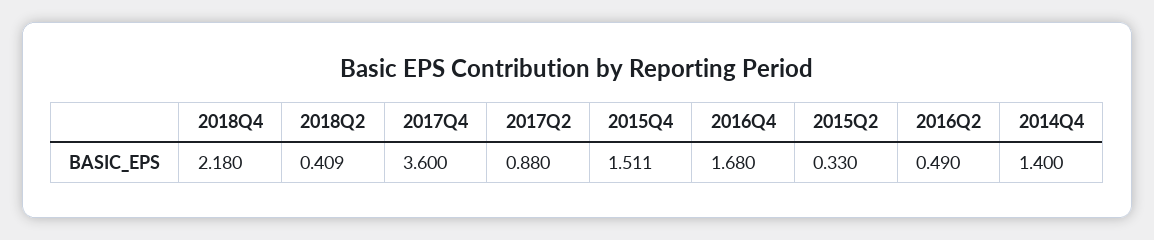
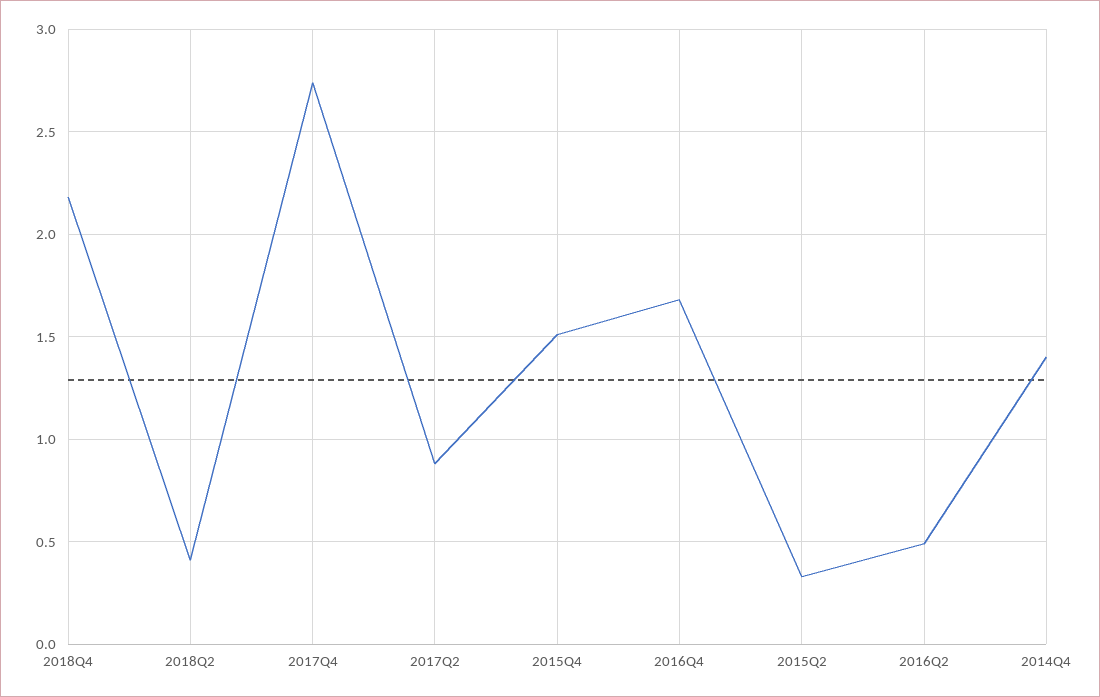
  {
    "2018Q4": 2.18,
    "2018Q2": 0.409,
-   "2017Q4": 3.6,
+   "2017Q4": 2.75,
    "2017Q2": 0.88,
    "2015Q4": 1.511,
    "2016Q4": 1.68,
    "2015Q2": 0.33,
    "2016Q2": 0.49,
    "2014Q4": 1.4
  }

